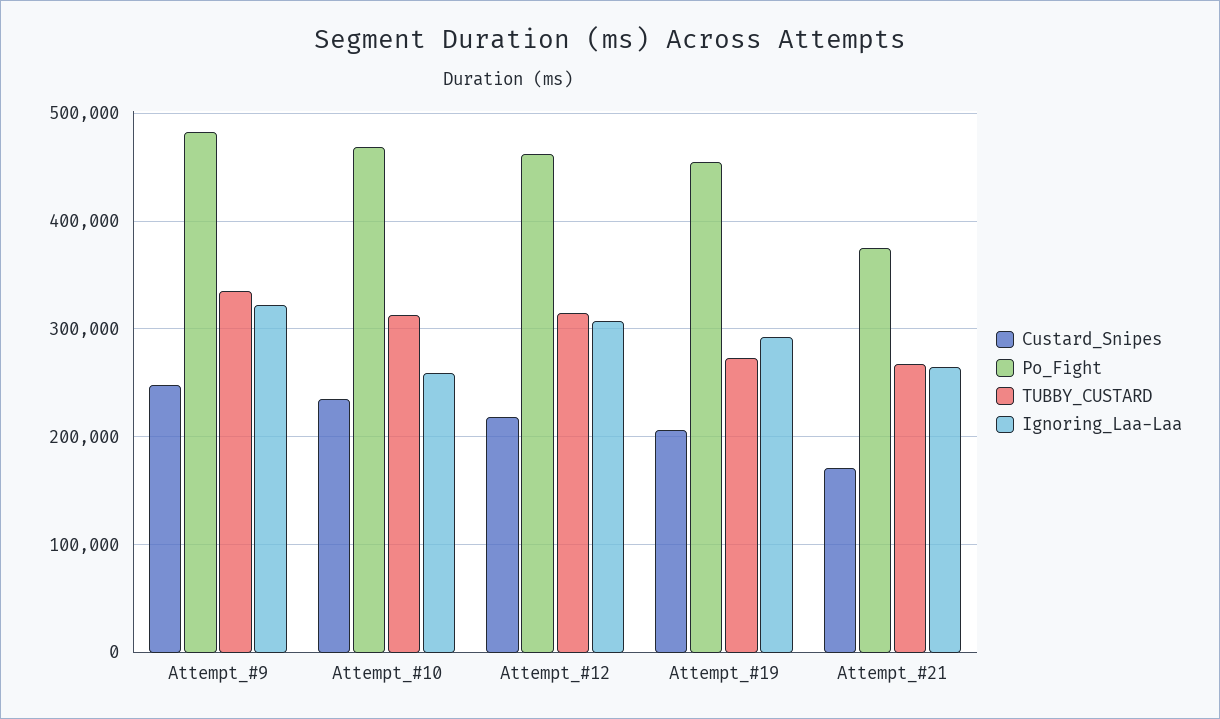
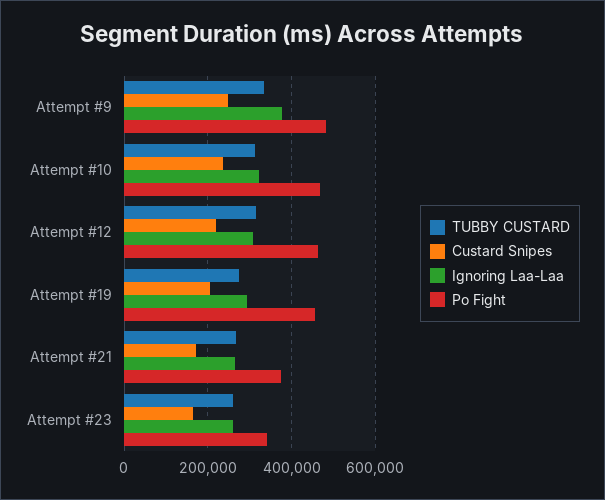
  {
    "Custard_Snipes": {
      "Attempt_#9": 250000,
      "Attempt_#10": 240000,
      "Attempt_#12": 220000,
      "Attempt_#19": 210000,
-     "Attempt_#21": 170000
+     "Attempt_#21": 170000,
+     "Attempt #23": 160000
    },
    "Po_Fight": {
      "Attempt_#9": 480000,
      "Attempt_#10": 470000,
      "Attempt_#12": 460000,
      "Attempt_#19": 460000,
-     "Attempt_#21": 380000
+     "Attempt_#21": 380000,
+     "Attempt #23": 340000
    },
    "TUBBY_CUSTARD": {
      "Attempt_#9": 330000,
      "Attempt_#10": 310000,
      "Attempt_#12": 310000,
      "Attempt_#19": 270000,
-     "Attempt_#21": 270000
+     "Attempt_#21": 270000,
+     "Attempt #23": 260000
    },
    "Ignoring_Laa-Laa": {
-     "Attempt_#9": 320000,
+     "Attempt_#9": 380000,
-     "Attempt_#10": 260000,
+     "Attempt_#10": 320000,
      "Attempt_#12": 310000,
      "Attempt_#19": 290000,
-     "Attempt_#21": 260000
+     "Attempt_#21": 260000,
+     "Attempt #23": 260000
    }
  }

